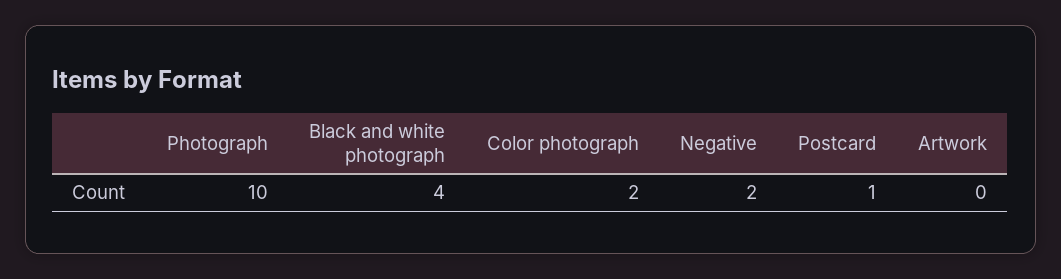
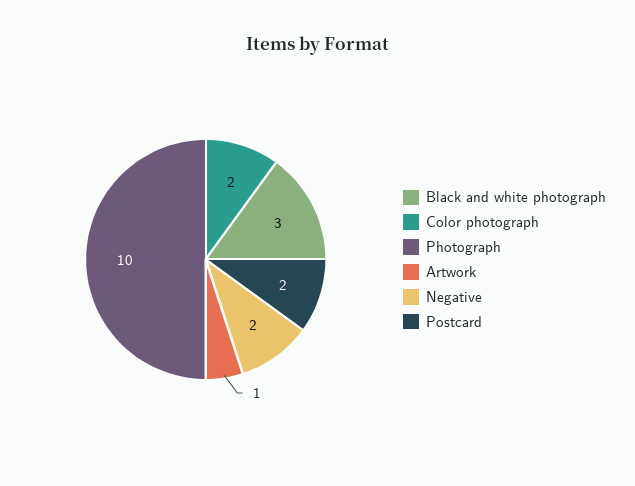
  {
    "Photograph": 10,
-   "Black and white photograph": 4,
+   "Black and white photograph": 3,
    "Color photograph": 2,
    "Negative": 2,
-   "Postcard": 1,
+   "Postcard": 2,
-   "Artwork": 0
+   "Artwork": 1
  }

